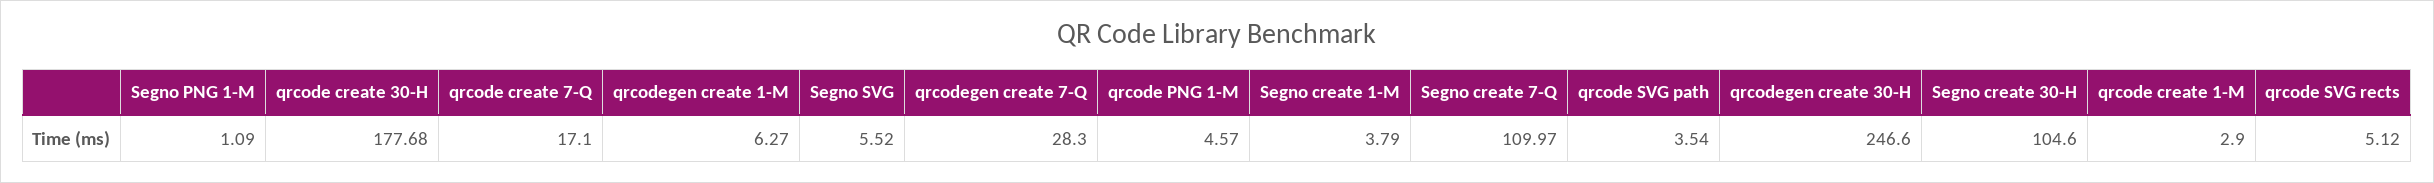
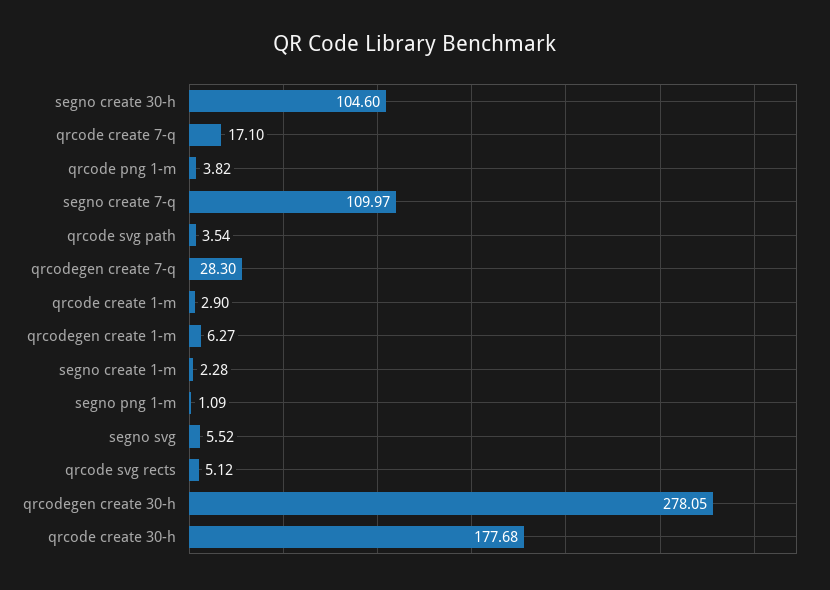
  {
    "Segno PNG 1-M": 1.09,
    "qrcode create 30-H": 177.68,
    "qrcode create 7-Q": 17.1,
    "qrcodegen create 1-M": 6.27,
    "Segno SVG": 5.52,
    "qrcodegen create 7-Q": 28.3,
-   "qrcode PNG 1-M": 4.57,
+   "qrcode PNG 1-M": 3.82,
-   "Segno create 1-M": 3.79,
+   "Segno create 1-M": 2.28,
    "Segno create 7-Q": 109.97,
    "qrcode SVG path": 3.54,
-   "qrcodegen create 30-H": 246.6,
+   "qrcodegen create 30-H": 278.05,
    "Segno create 30-H": 104.6,
    "qrcode create 1-M": 2.9,
    "qrcode SVG rects": 5.12
  }

